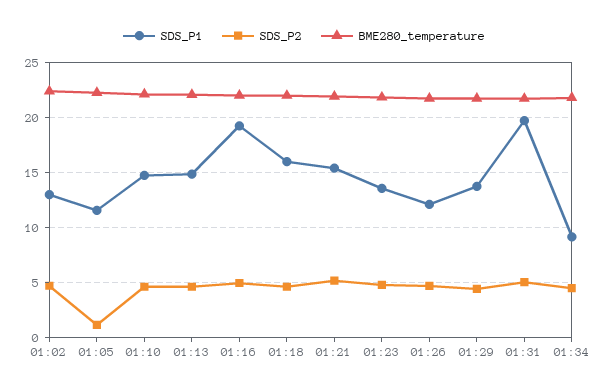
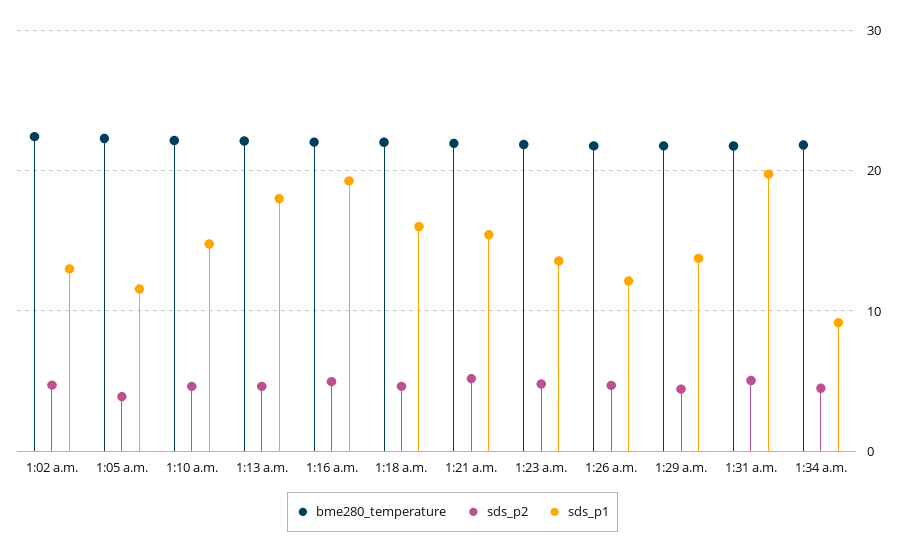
  {
    "SDS_P1": {
      "01:02": 13,
      "01:05": 12,
      "01:10": 15,
-     "01:13": 15,
+     "01:13": 18,
      "01:16": 19,
      "01:18": 16,
      "01:21": 15,
      "01:23": 14,
      "01:26": 12,
      "01:29": 14,
      "01:31": 20,
      "01:34": 9
    },
    "SDS_P2": {
      "01:02": 5,
-     "01:05": 1,
+     "01:05": 4,
      "01:10": 5,
      "01:13": 5,
      "01:16": 5,
      "01:18": 5,
      "01:21": 5,
      "01:23": 5,
      "01:26": 5,
      "01:29": 4,
      "01:31": 5,
      "01:34": 5
    },
    "BME280_temperature": {
      "01:02": 22,
      "01:05": 22,
      "01:10": 22,
      "01:13": 22,
      "01:16": 22,
      "01:18": 22,
      "01:21": 22,
      "01:23": 22,
      "01:26": 22,
      "01:29": 22,
      "01:31": 22,
      "01:34": 22
    }
  }

